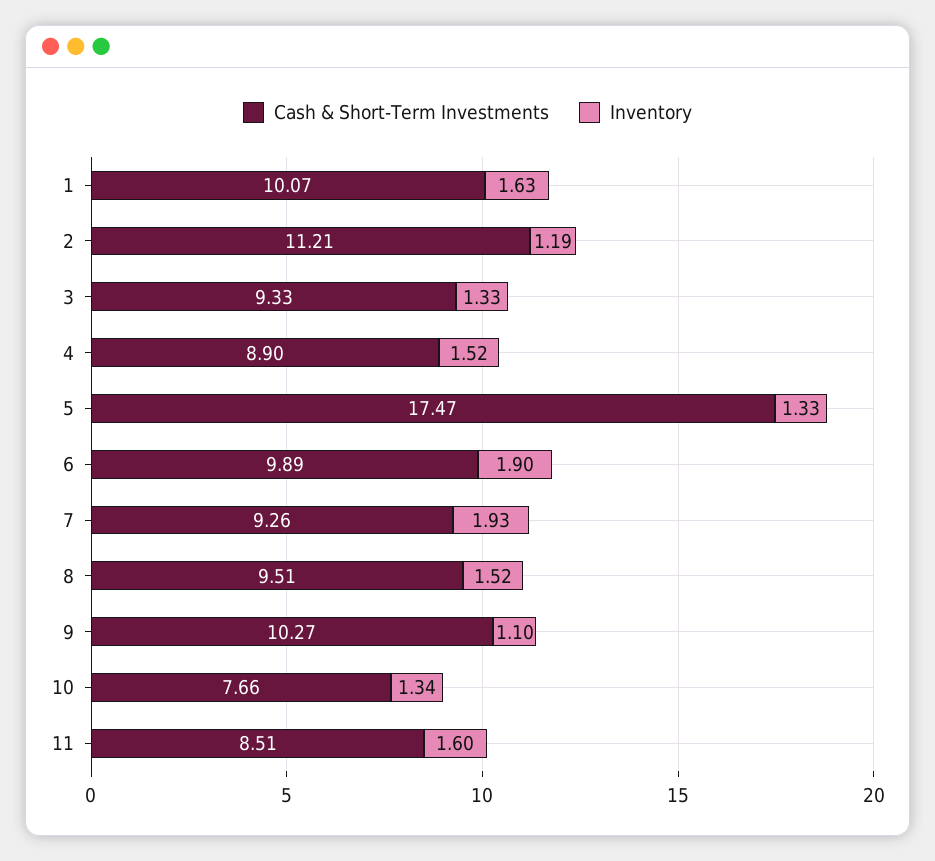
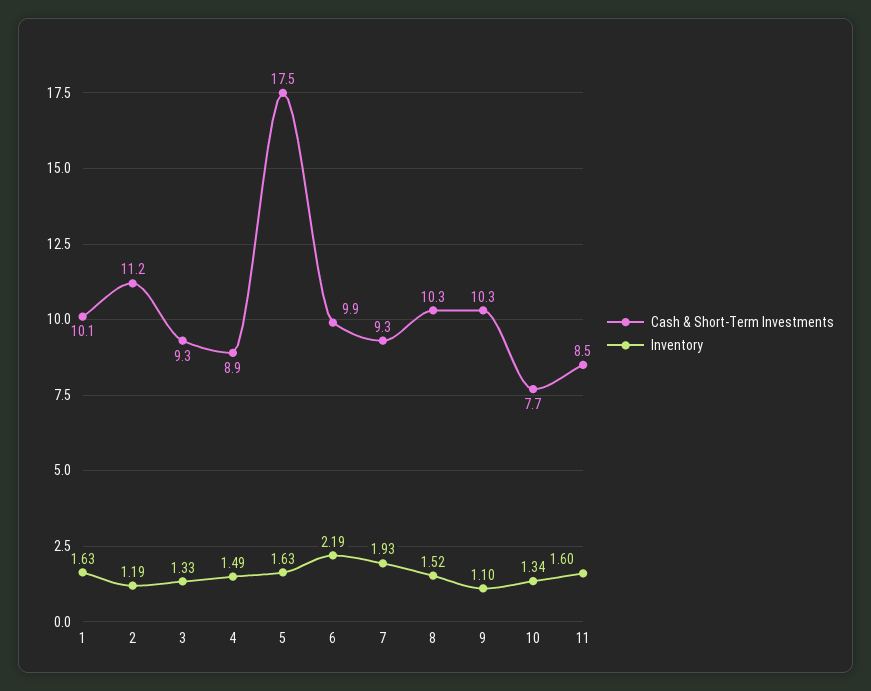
  {
    "Cash & Short-Term Investments": {
      "1": 10.07,
      "2": 11.21,
      "3": 9.33,
      "4": 8.9,
      "5": 17.47,
      "6": 9.89,
      "7": 9.26,
-     "8": 9.51,
+     "8": 10.3,
      "9": 10.27,
      "10": 7.66,
      "11": 8.51
    },
    "Inventory": {
      "1": 1.63,
      "2": 1.19,
      "3": 1.33,
-     "4": 1.52,
+     "4": 1.49,
-     "5": 1.33,
+     "5": 1.63,
-     "6": 1.9,
+     "6": 2.19,
      "7": 1.93,
      "8": 1.52,
      "9": 1.1,
      "10": 1.34,
      "11": 1.6
    }
  }

